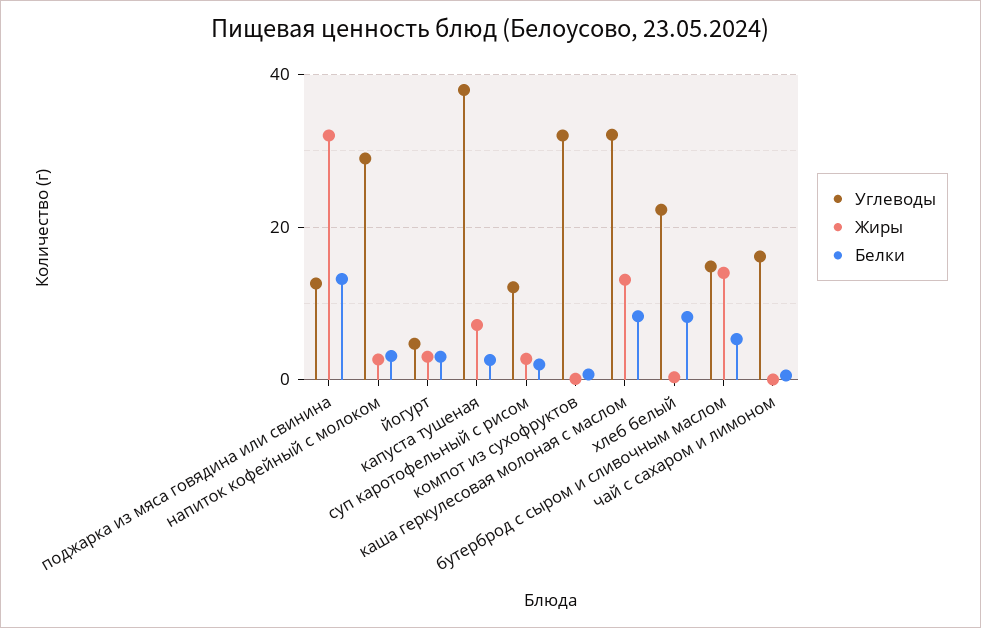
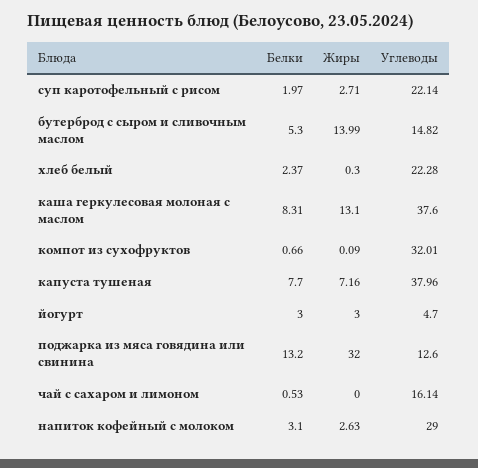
  {
    "Углеводы": {
      "поджарка из мяса говядина или свинина": 12.6,
      "напиток кофейный с молоком": 29,
      "йогурт": 4.7,
      "капуста тушеная": 37.96,
-     "суп каротофельный с рисом": 12,
+     "суп каротофельный с рисом": 22.14,
      "компот из сухофруктов": 32.01,
-     "каша геркулесовая молоная с маслом": 32,
+     "каша геркулесовая молоная с маслом": 37.6,
      "хлеб белый": 22.28,
      "бутерброд с сыром и сливочным маслом": 14.82,
      "чай с сахаром и лимоном": 16.14
    },
    "Жиры": {
      "поджарка из мяса говядина или свинина": 32,
      "напиток кофейный с молоком": 2.63,
      "йогурт": 3,
      "капуста тушеная": 7.16,
      "суп каротофельный с рисом": 2.71,
      "компот из сухофруктов": 0.09,
      "каша геркулесовая молоная с маслом": 13.1,
      "хлеб белый": 0.3,
      "бутерброд с сыром и сливочным маслом": 13.99,
      "чай с сахаром и лимоном": 0
    },
    "Белки": {
      "поджарка из мяса говядина или свинина": 13.2,
      "напиток кофейный с молоком": 3.1,
      "йогурт": 3,
-     "капуста тушеная": 2,
+     "капуста тушеная": 7.7,
      "суп каротофельный с рисом": 1.97,
      "компот из сухофруктов": 0.66,
      "каша геркулесовая молоная с маслом": 8.31,
-     "хлеб белый": 8,
+     "хлеб белый": 2.37,
      "бутерброд с сыром и сливочным маслом": 5.3,
      "чай с сахаром и лимоном": 0.53
    }
  }

